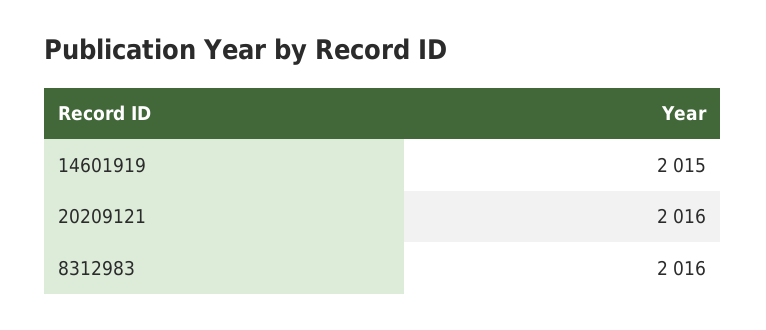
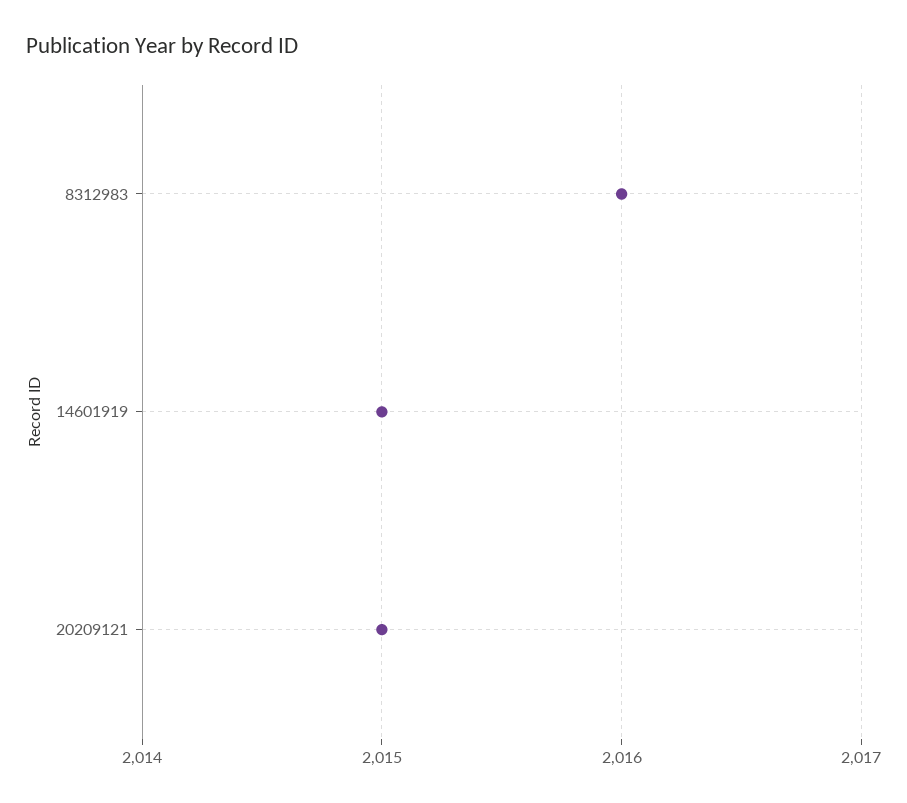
  {
    "14601919": 2015,
-   "20209121": 2016,
+   "20209121": 2015,
    "8312983": 2016
  }

